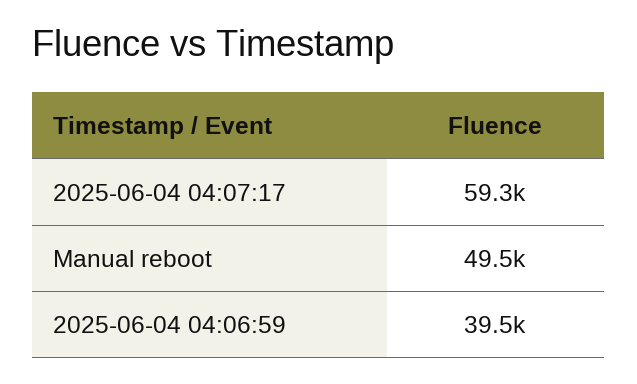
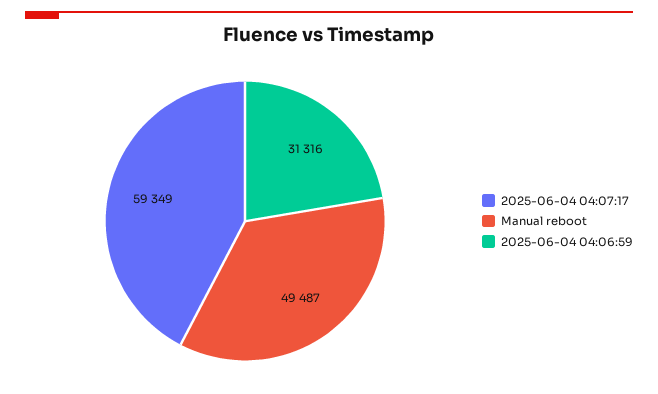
  {
    "2025-06-04 04:07:17": 59349,
    "Manual reboot": 49487,
-   "2025-06-04 04:06:59": 39500
+   "2025-06-04 04:06:59": 31316
  }

